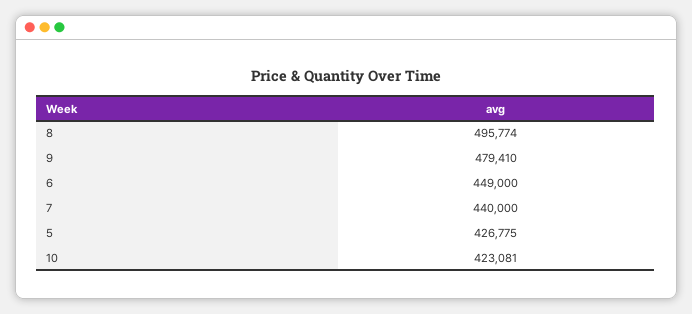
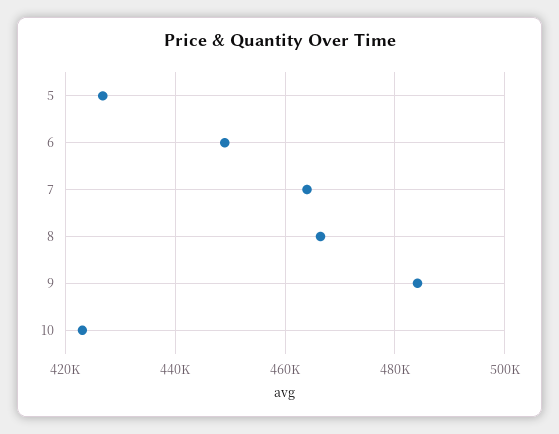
  {
-   "8": 495774,
+   "8": 466000,
-   "9": 479410,
+   "9": 484000,
    "6": 449000,
-   "7": 440000,
+   "7": 464000,
    "5": 426775,
    "10": 423081
  }

